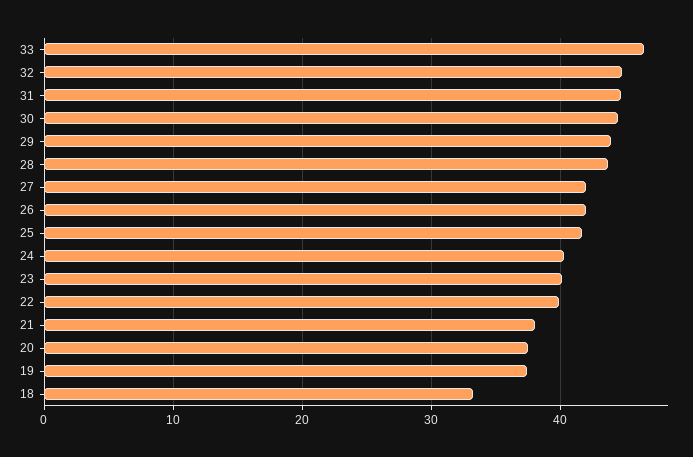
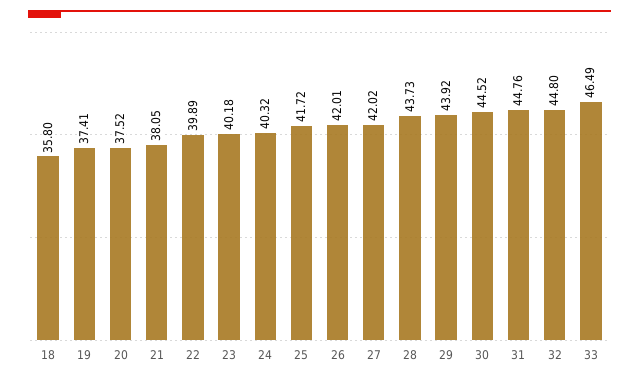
  {
    "33": 46.49,
    "32": 44.8,
    "31": 44.76,
    "30": 44.52,
    "29": 43.92,
    "28": 43.73,
    "27": 42.02,
    "26": 42.01,
    "25": 41.72,
    "24": 40.32,
    "23": 40.18,
    "22": 39.89,
    "21": 38.05,
    "20": 37.52,
    "19": 37.41,
-   "18": 33
+   "18": 35.8
  }

